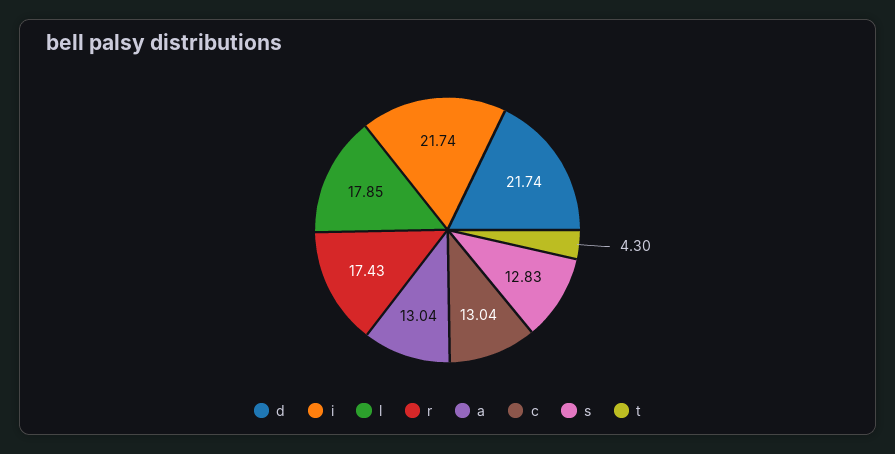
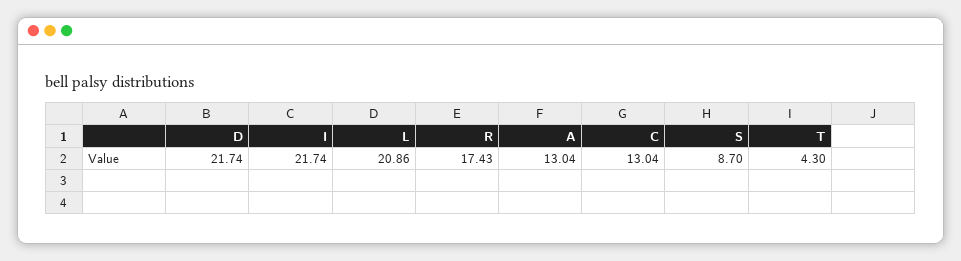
  {
    "d": 21.74,
    "i": 21.74,
-   "l": 17.85,
+   "l": 20.86,
    "r": 17.43,
    "a": 13.04,
    "c": 13.04,
-   "s": 12.83,
+   "s": 8.7,
    "t": 4.3
  }

